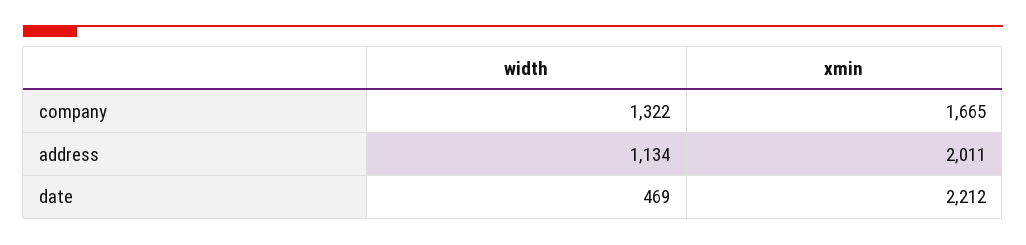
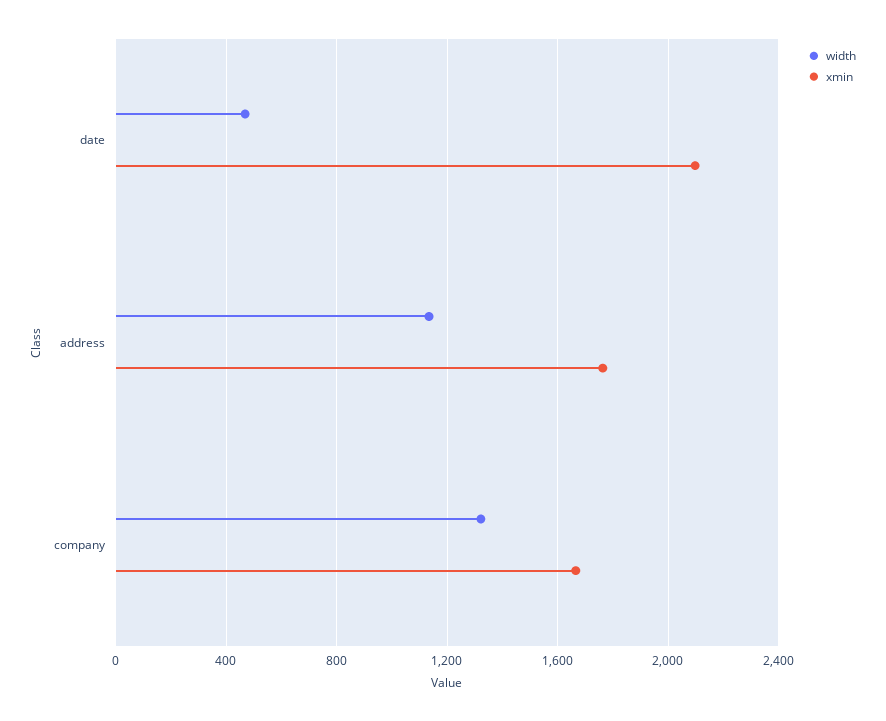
  {
    "width": {
      "company": 1322,
      "address": 1134,
      "date": 469
    },
    "xmin": {
      "company": 1665,
-     "address": 2011,
+     "address": 1750,
-     "date": 2212
+     "date": 2100
    }
  }

